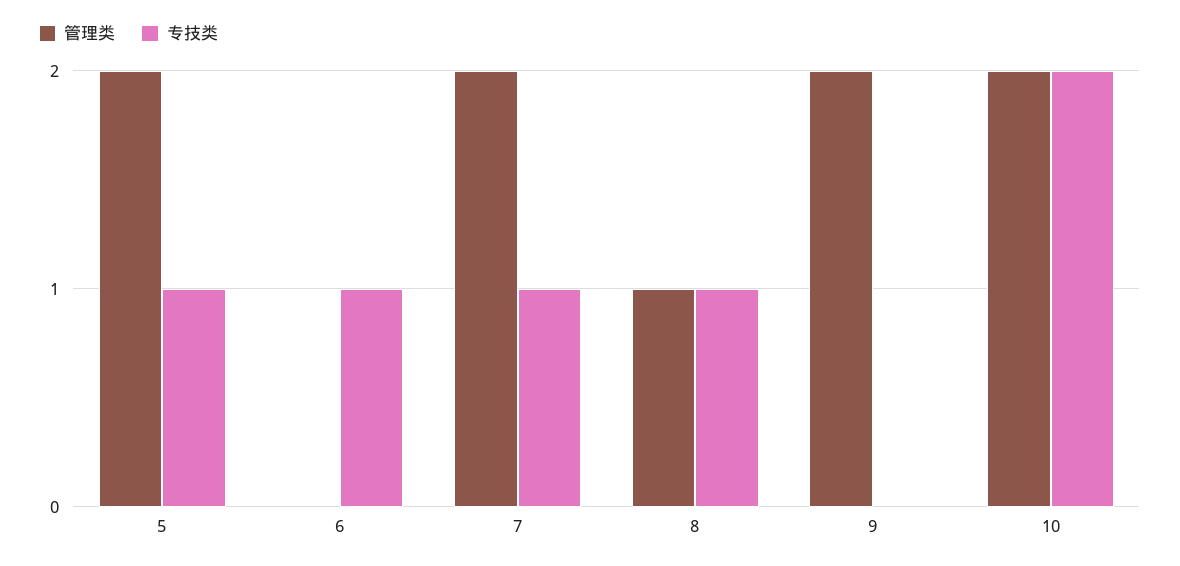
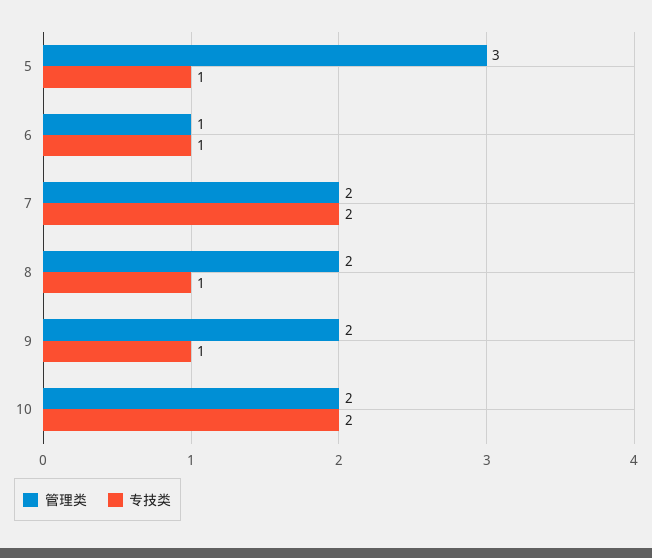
  {
    "管理类": {
-     "5": 2,
+     "5": 3,
-     "6": 0,
+     "6": 1,
      "7": 2,
-     "8": 1,
+     "8": 2,
      "9": 2,
      "10": 2
    },
    "专技类": {
      "5": 1,
      "6": 1,
-     "7": 1,
+     "7": 2,
      "8": 1,
-     "9": 0,
+     "9": 1,
      "10": 2
    }
  }

